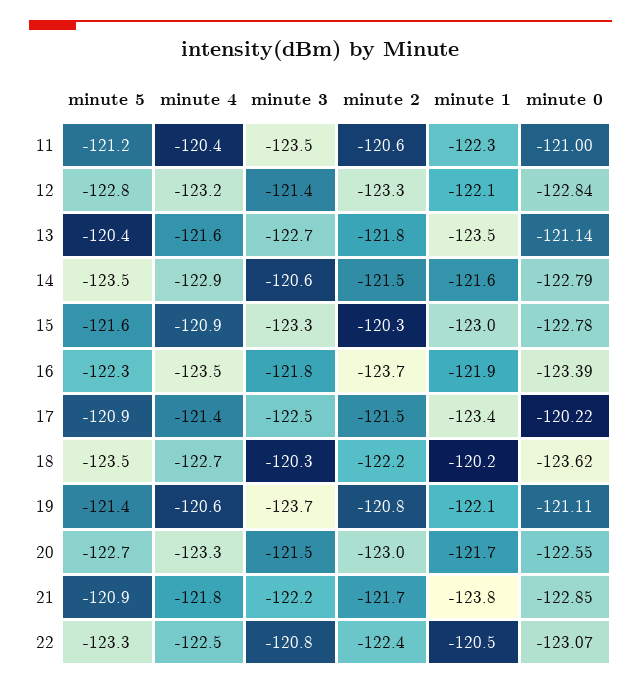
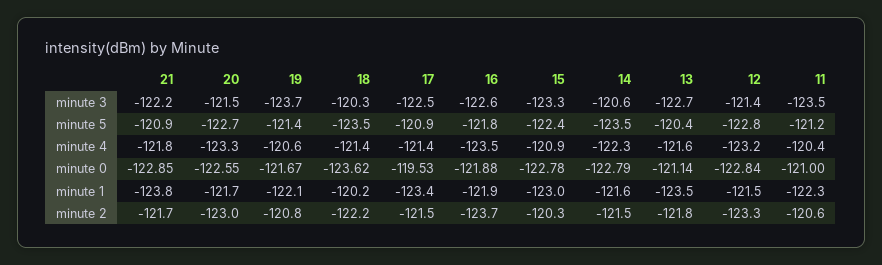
  {
    "minute 5": {
      "11": -121.2,
      "12": -122.8,
      "13": -120.4,
      "14": -123.5,
-     "15": -121.6,
+     "15": -122.4,
-     "16": -122.3,
+     "16": -121.8,
      "17": -120.9,
      "18": -123.5,
      "19": -121.4,
      "20": -122.7,
-     "21": -120.9,
+     "21": -120.9
-     "22": -123.3
    },
    "minute 4": {
      "11": -120.4,
      "12": -123.2,
      "13": -121.6,
-     "14": -122.9,
+     "14": -122.3,
      "15": -120.9,
      "16": -123.5,
      "17": -121.4,
-     "18": -122.7,
+     "18": -121.4,
      "19": -120.6,
      "20": -123.3,
-     "21": -121.8,
+     "21": -121.8
-     "22": -122.5
    },
    "minute 3": {
      "11": -123.5,
      "12": -121.4,
      "13": -122.7,
      "14": -120.6,
      "15": -123.3,
-     "16": -121.8,
+     "16": -122.6,
      "17": -122.5,
      "18": -120.3,
      "19": -123.7,
      "20": -121.5,
-     "21": -122.2,
+     "21": -122.2
-     "22": -120.8
    },
    "minute 2": {
      "11": -120.6,
      "12": -123.3,
      "13": -121.8,
      "14": -121.5,
      "15": -120.3,
      "16": -123.7,
      "17": -121.5,
      "18": -122.2,
      "19": -120.8,
      "20": -123,
-     "21": -121.7,
+     "21": -121.7
-     "22": -122.4
    },
    "minute 1": {
      "11": -122.3,
-     "12": -122.1,
+     "12": -121.5,
      "13": -123.5,
      "14": -121.6,
      "15": -123,
      "16": -121.9,
      "17": -123.4,
      "18": -120.2,
      "19": -122.1,
      "20": -121.7,
-     "21": -123.8,
+     "21": -123.8
-     "22": -120.5
    },
    "minute 0": {
      "11": -121,
      "12": -122.84,
      "13": -121.14,
      "14": -122.79,
      "15": -122.78,
-     "16": -123.39,
+     "16": -121.88,
-     "17": -120.22,
+     "17": -119.53,
      "18": -123.62,
-     "19": -121.11,
+     "19": -121.67,
      "20": -122.55,
-     "21": -122.85,
+     "21": -122.85
-     "22": -123.07
    }
  }

